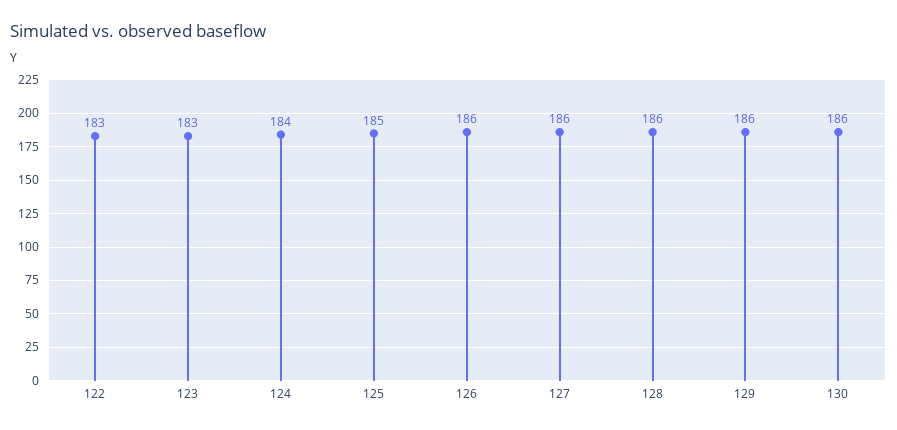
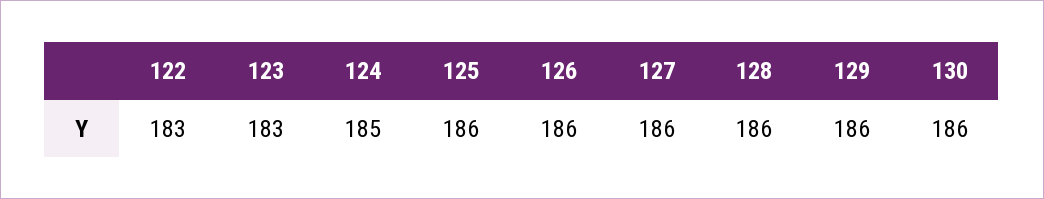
  {
    "122": 183,
    "123": 183,
-   "124": 184,
+   "124": 185,
-   "125": 185,
+   "125": 186,
    "126": 186,
    "127": 186,
    "128": 186,
    "129": 186,
    "130": 186
  }

